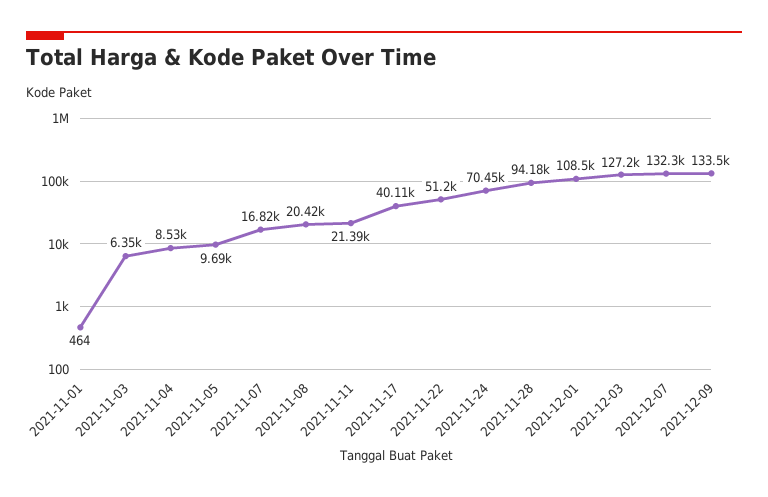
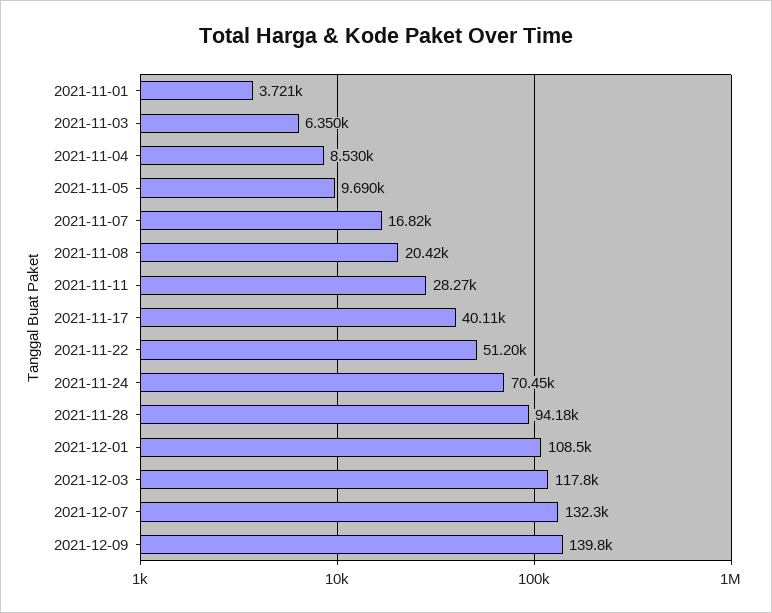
  {
-   "2021-11-01": 464,
+   "2021-11-01": 3721,
    "2021-11-03": 6350,
    "2021-11-04": 8530,
    "2021-11-05": 9690,
    "2021-11-07": 16820,
    "2021-11-08": 20420,
-   "2021-11-11": 21390,
+   "2021-11-11": 28270,
    "2021-11-17": 40110,
    "2021-11-22": 51200,
    "2021-11-24": 70450,
    "2021-11-28": 94180,
    "2021-12-01": 108500,
-   "2021-12-03": 127200,
+   "2021-12-03": 117800,
    "2021-12-07": 132300,
-   "2021-12-09": 133500
+   "2021-12-09": 139800
  }

